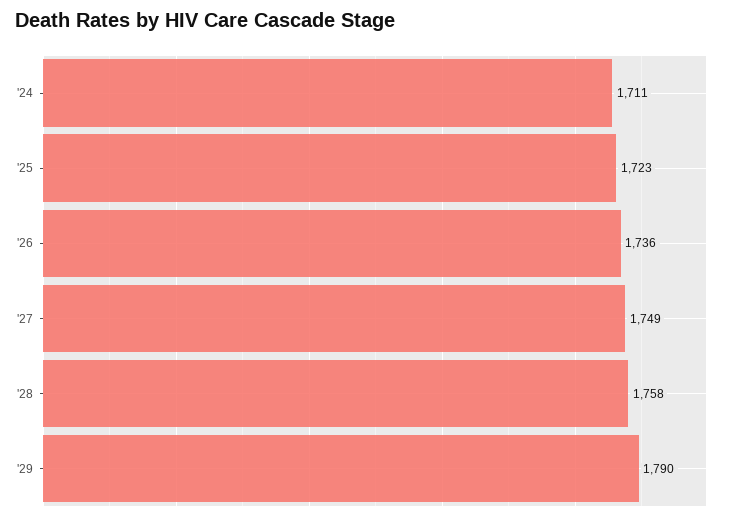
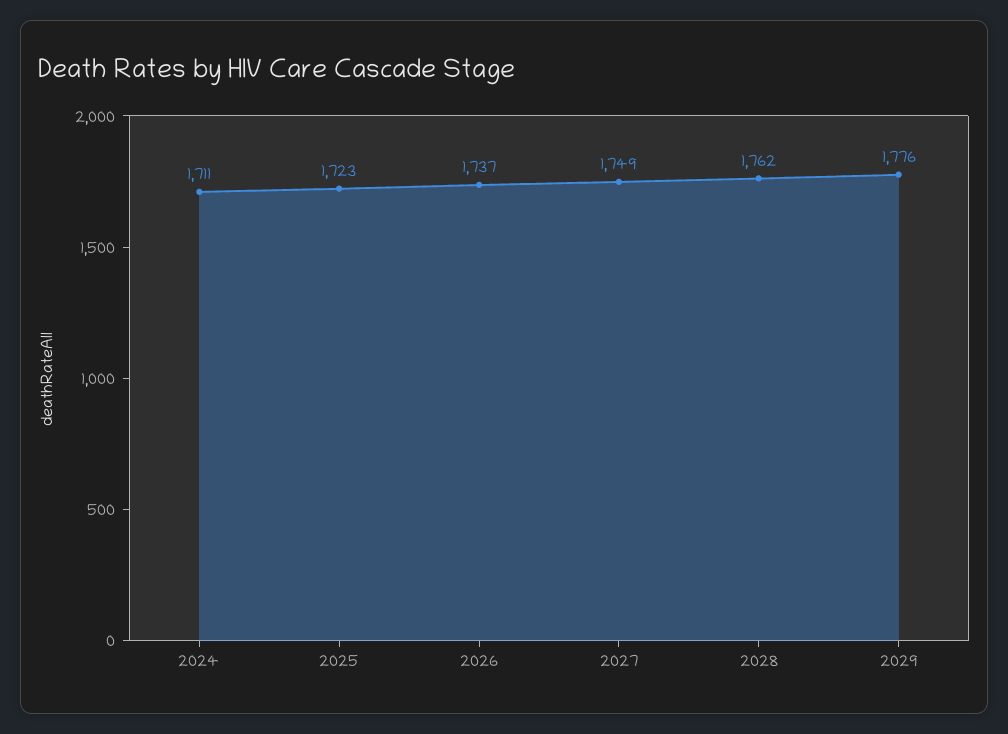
  {
    "'24": 1711,
    "'25": 1723,
-   "'26": 1736,
+   "'26": 1737,
    "'27": 1749,
-   "'28": 1758,
+   "'28": 1762,
-   "'29": 1790
+   "'29": 1776
  }

